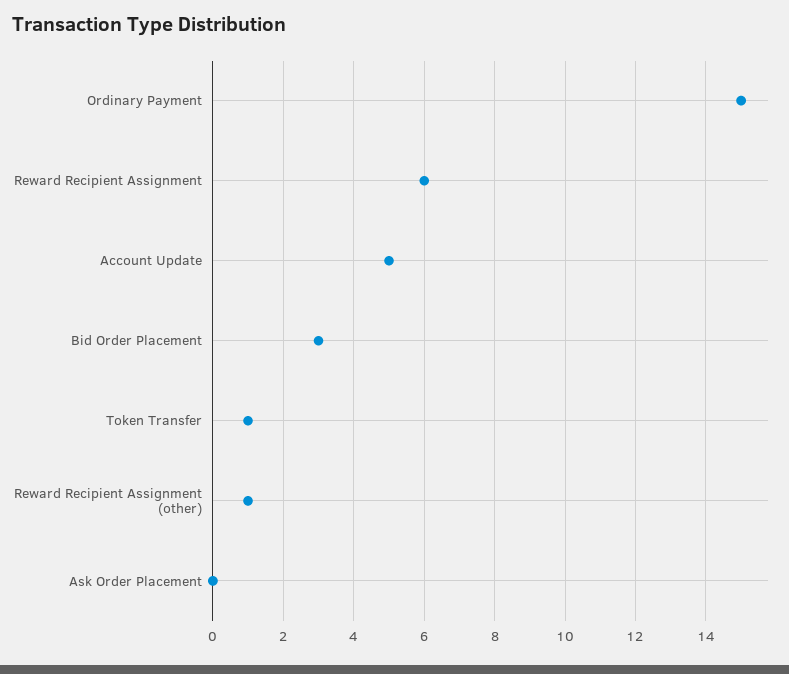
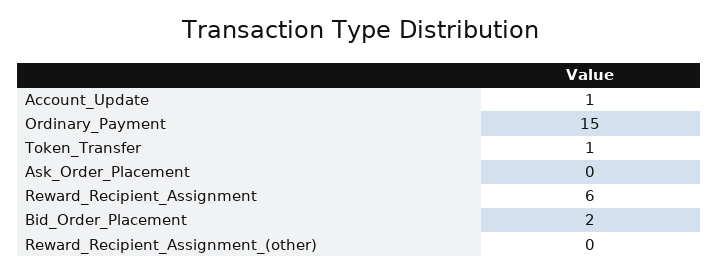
  {
    "Ordinary Payment": 15,
    "Reward Recipient Assignment": 6,
-   "Account Update": 5,
+   "Account Update": 1,
-   "Bid Order Placement": 3,
+   "Bid Order Placement": 2,
    "Token Transfer": 1,
-   "Reward Recipient Assignment (other)": 1,
+   "Reward Recipient Assignment (other)": 0,
    "Ask Order Placement": 0
  }

